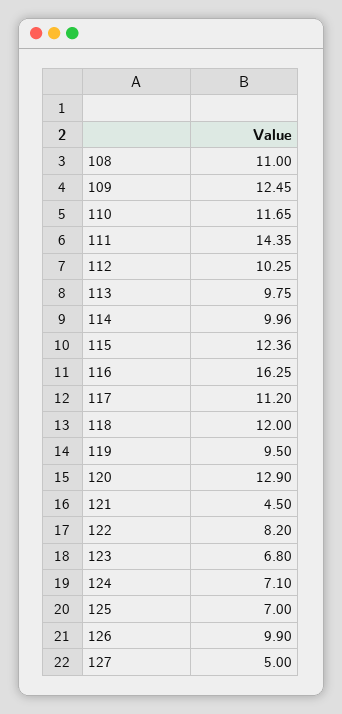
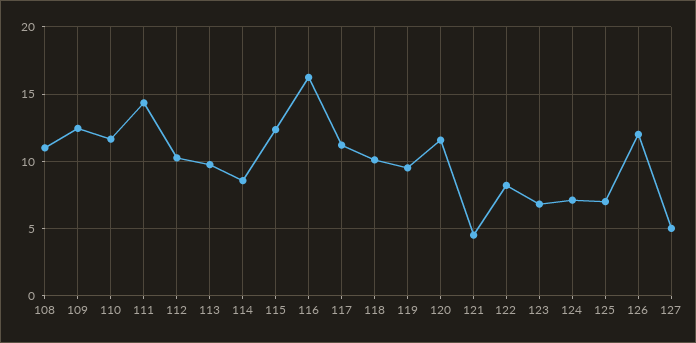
  {
    "108": 11,
    "109": 12.45,
    "110": 11.65,
    "111": 14.35,
    "112": 10.25,
    "113": 9.75,
-   "114": 9.96,
+   "114": 8.5,
    "115": 12.36,
    "116": 16.25,
    "117": 11.2,
-   "118": 12,
+   "118": 10,
    "119": 9.5,
-   "120": 12.9,
+   "120": 11.5,
    "121": 4.5,
    "122": 8.2,
    "123": 6.8,
    "124": 7.1,
    "125": 7,
-   "126": 9.9,
+   "126": 12,
    "127": 5
  }

